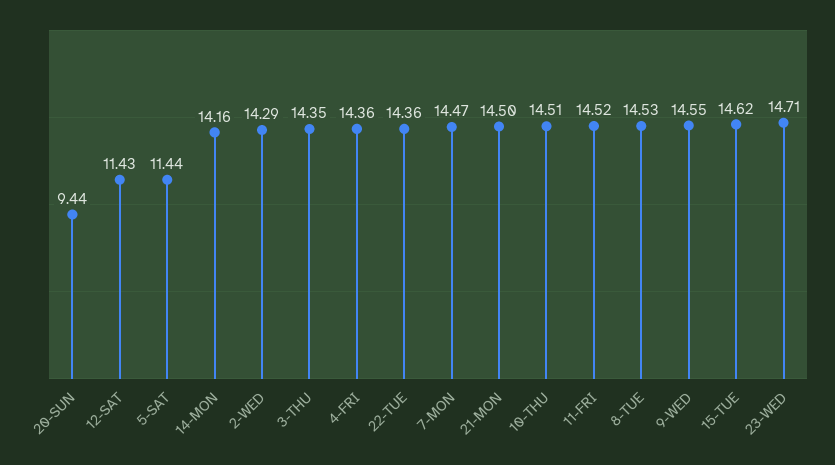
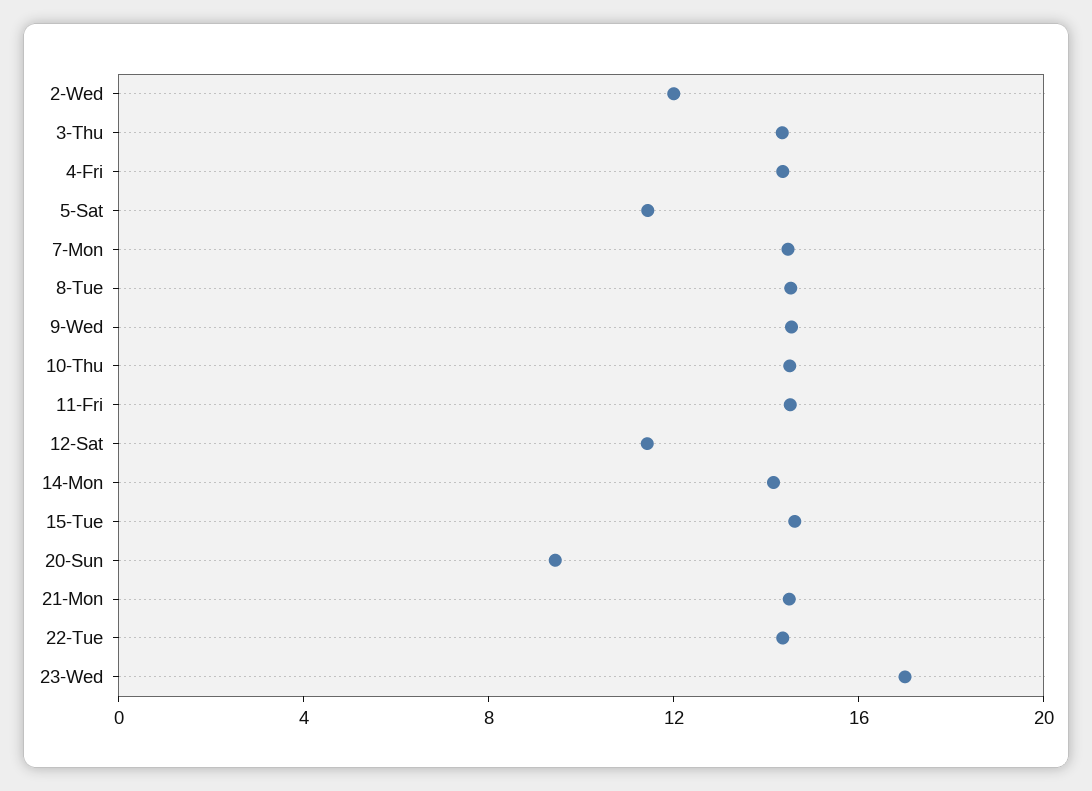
  {
    "20-SUN": 9.44,
    "12-SAT": 11.43,
    "5-SAT": 11.44,
    "14-MON": 14.16,
-   "2-WED": 14.29,
+   "2-WED": 12,
    "3-THU": 14.35,
    "4-FRI": 14.36,
    "22-TUE": 14.36,
    "7-MON": 14.47,
    "21-MON": 14.5,
    "10-THU": 14.51,
    "11-FRI": 14.52,
    "8-TUE": 14.53,
    "9-WED": 14.55,
    "15-TUE": 14.62,
-   "23-WED": 14.71
+   "23-WED": 17
  }

